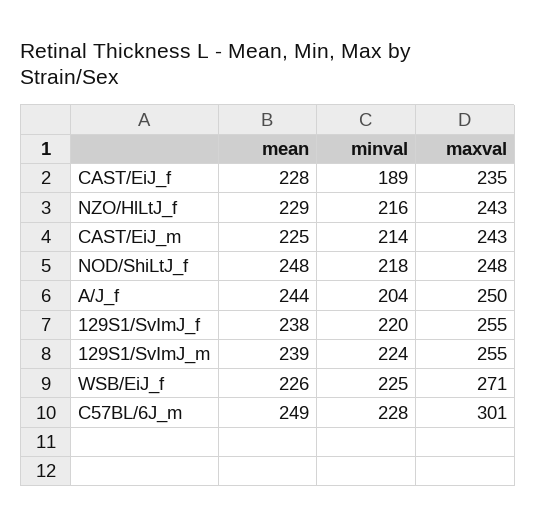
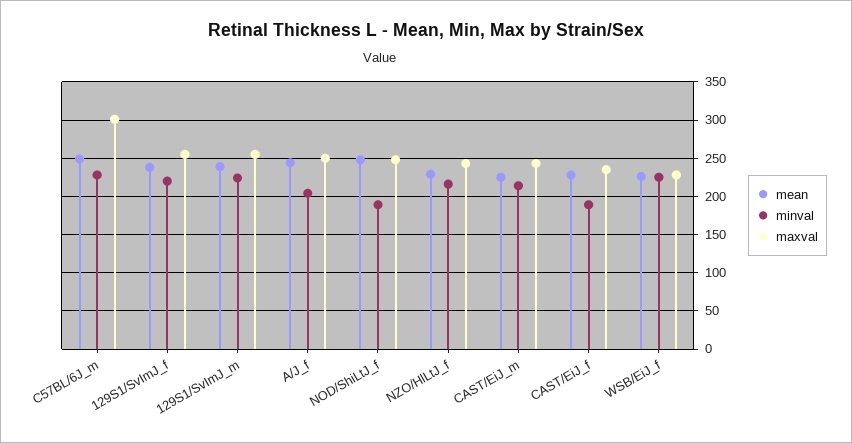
  {
    "mean": {
      "CAST/EiJ_f": 228,
      "NZO/HlLtJ_f": 229,
      "CAST/EiJ_m": 225,
      "NOD/ShiLtJ_f": 248,
      "A/J_f": 244,
      "129S1/SvImJ_f": 238,
      "129S1/SvImJ_m": 239,
      "WSB/EiJ_f": 226,
      "C57BL/6J_m": 249
    },
    "minval": {
      "CAST/EiJ_f": 189,
      "NZO/HlLtJ_f": 216,
      "CAST/EiJ_m": 214,
-     "NOD/ShiLtJ_f": 218,
+     "NOD/ShiLtJ_f": 190,
      "A/J_f": 204,
      "129S1/SvImJ_f": 220,
      "129S1/SvImJ_m": 224,
      "WSB/EiJ_f": 225,
      "C57BL/6J_m": 228
    },
    "maxval": {
      "CAST/EiJ_f": 235,
      "NZO/HlLtJ_f": 243,
      "CAST/EiJ_m": 243,
      "NOD/ShiLtJ_f": 248,
      "A/J_f": 250,
      "129S1/SvImJ_f": 255,
      "129S1/SvImJ_m": 255,
-     "WSB/EiJ_f": 271,
+     "WSB/EiJ_f": 230,
      "C57BL/6J_m": 301
    }
  }

